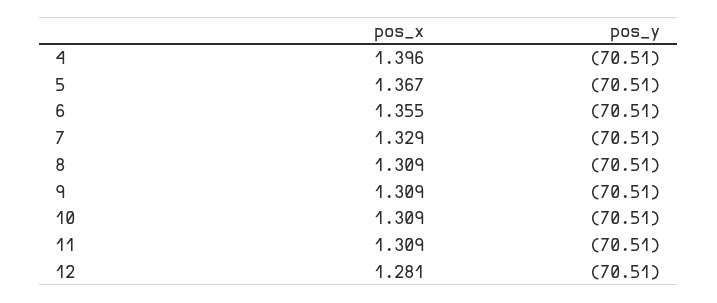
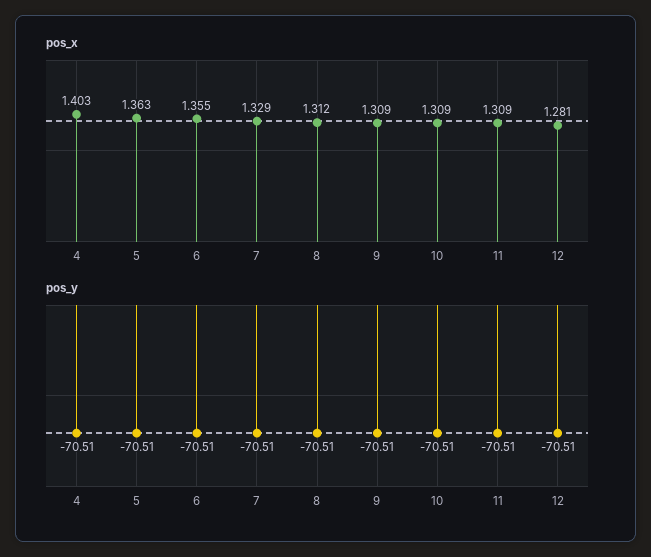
  {
    "pos_x": {
-     "4": 1.396,
+     "4": 1.403,
-     "5": 1.367,
+     "5": 1.363,
      "6": 1.355,
      "7": 1.329,
-     "8": 1.309,
+     "8": 1.312,
      "9": 1.309,
      "10": 1.309,
      "11": 1.309,
      "12": 1.281
    },
    "pos_y": {
      "4": -70.51,
      "5": -70.51,
      "6": -70.51,
      "7": -70.51,
      "8": -70.51,
      "9": -70.51,
      "10": -70.51,
      "11": -70.51,
      "12": -70.51
    }
  }

